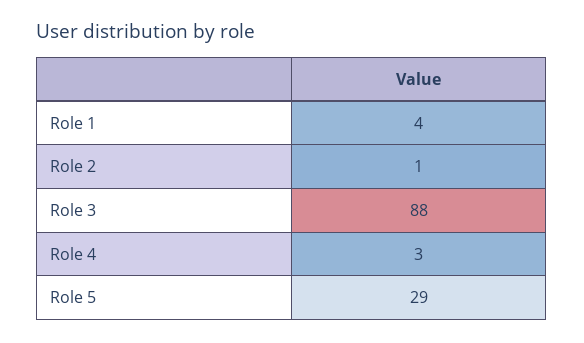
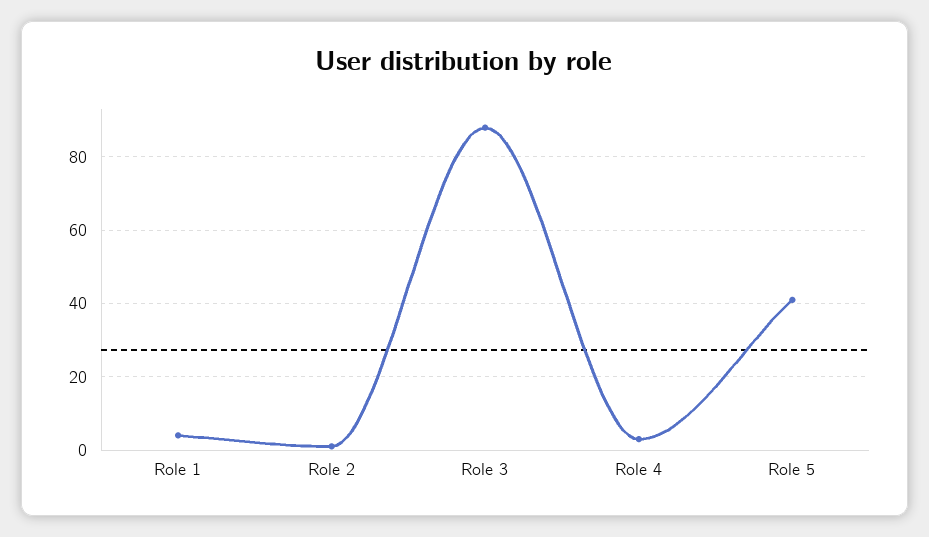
  {
    "Role 1": 4,
    "Role 2": 1,
    "Role 3": 88,
    "Role 4": 3,
-   "Role 5": 29
+   "Role 5": 40
  }

